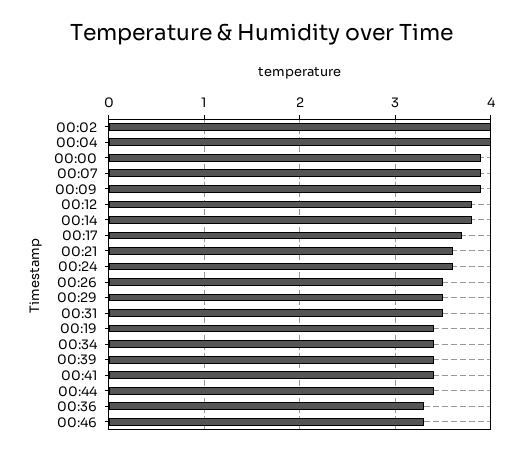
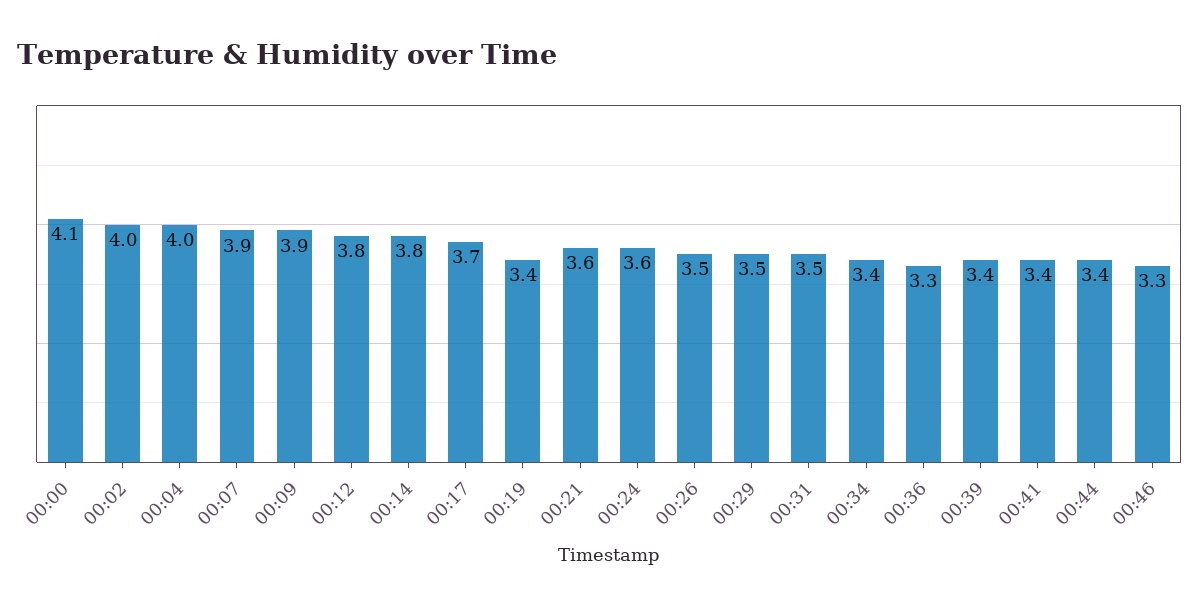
  {
    "00:02": 4,
    "00:04": 4,
-   "00:00": 3.9,
+   "00:00": 4.1,
    "00:07": 3.9,
    "00:09": 3.9,
    "00:12": 3.8,
    "00:14": 3.8,
    "00:17": 3.7,
    "00:21": 3.6,
    "00:24": 3.6,
    "00:26": 3.5,
    "00:29": 3.5,
    "00:31": 3.5,
    "00:19": 3.4,
    "00:34": 3.4,
    "00:39": 3.4,
    "00:41": 3.4,
    "00:44": 3.4,
    "00:36": 3.3,
    "00:46": 3.3
  }

